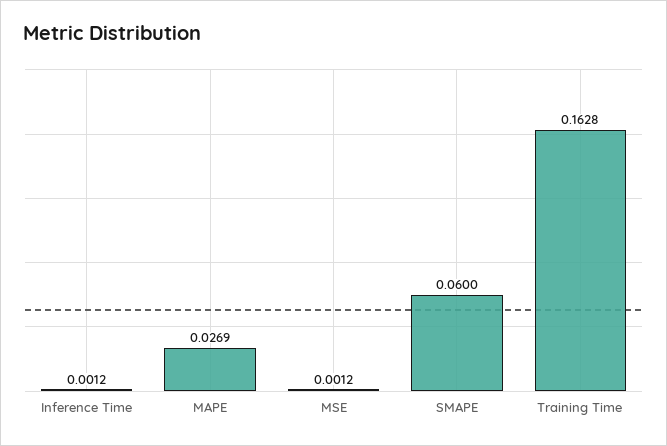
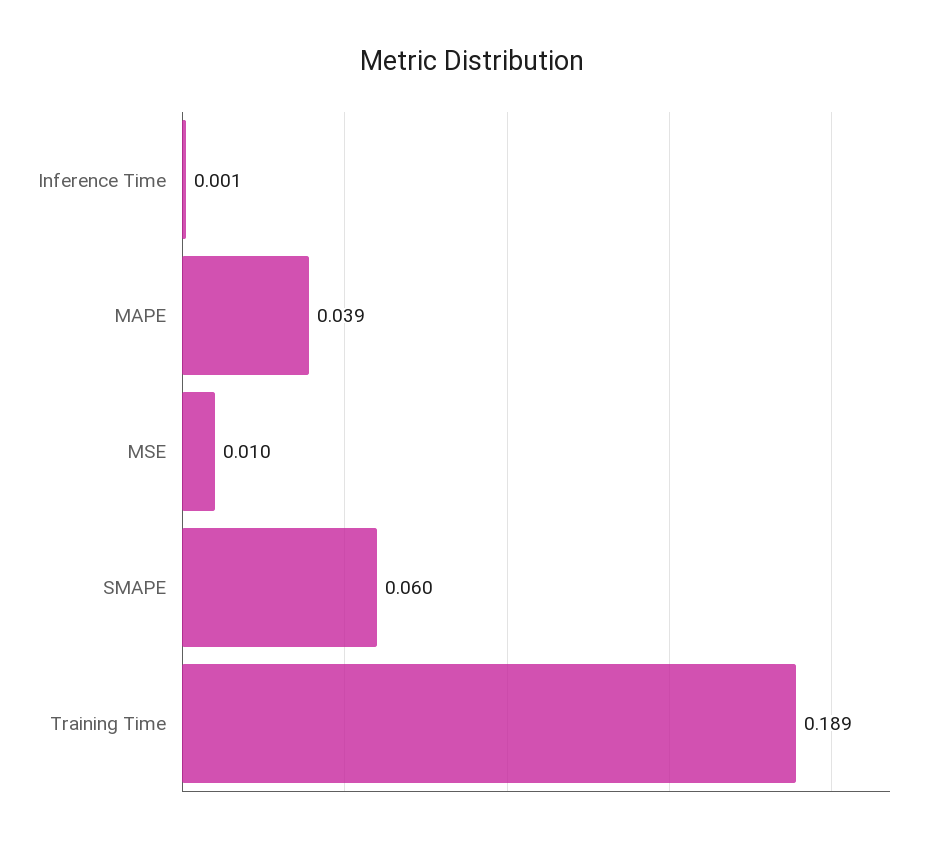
  {
    "Inference Time": 0.0012,
-   "MAPE": 0.0269,
+   "MAPE": 0.039,
-   "MSE": 0.0012,
+   "MSE": 0.01,
    "SMAPE": 0.06,
-   "Training Time": 0.1628
+   "Training Time": 0.189
  }

